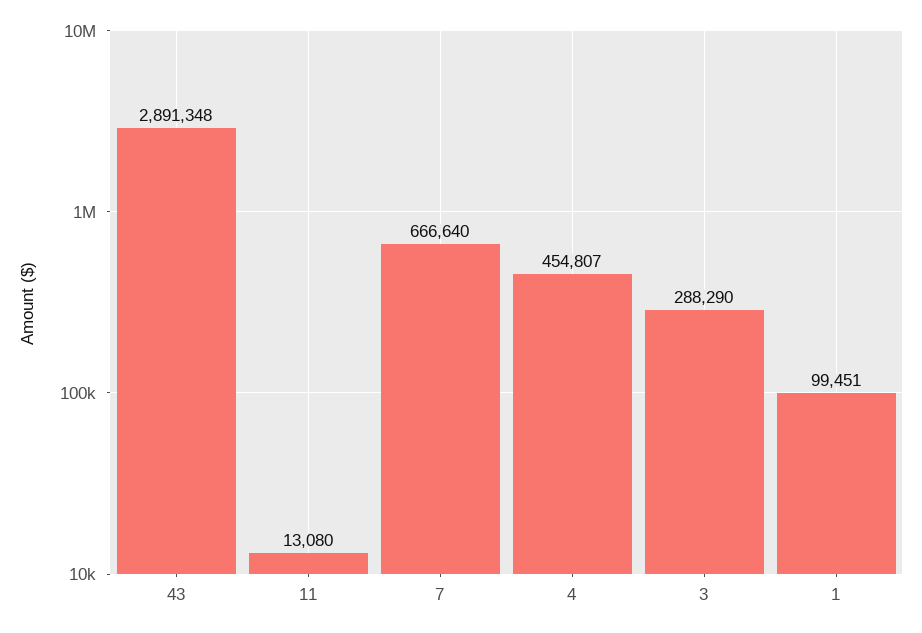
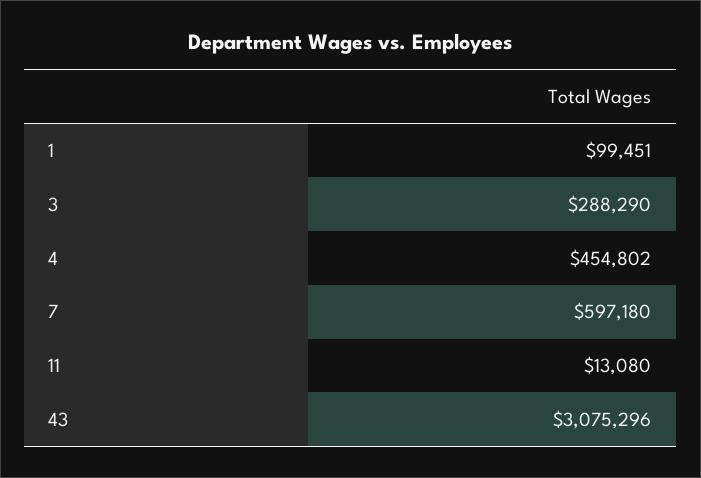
  {
-   "43": 2891348,
+   "43": 3075296,
    "11": 13080,
-   "7": 666640,
+   "7": 597180,
-   "4": 454807,
+   "4": 454802,
    "3": 288290,
    "1": 99451
  }

